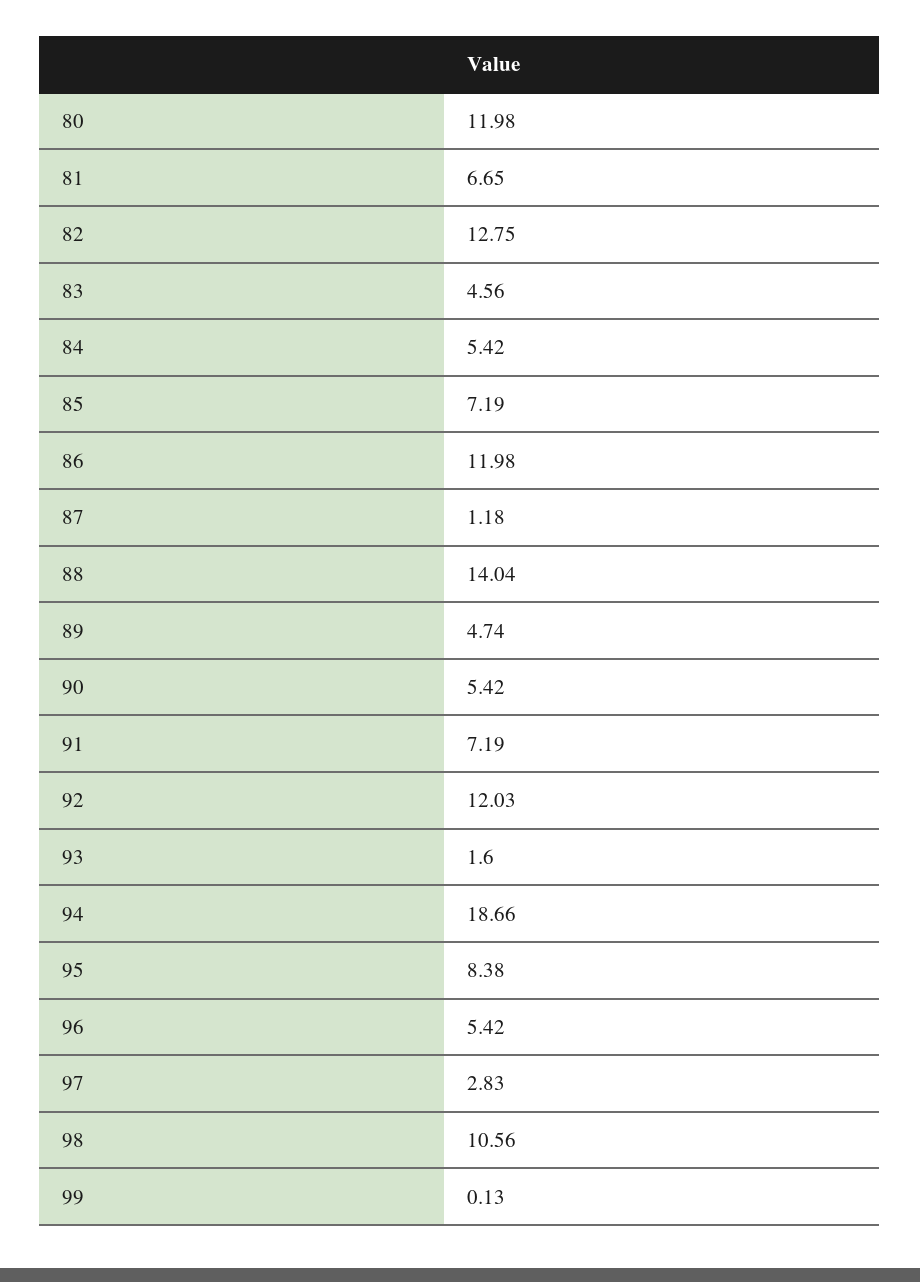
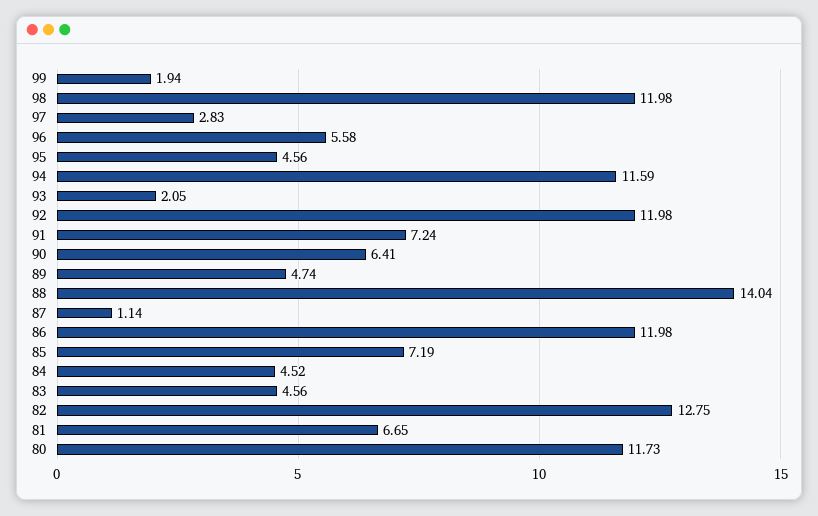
  {
-   "80": 11.98,
+   "80": 11.73,
    "81": 6.65,
    "82": 12.75,
    "83": 4.56,
-   "84": 5.42,
+   "84": 4.52,
    "85": 7.19,
    "86": 11.98,
-   "87": 1.18,
+   "87": 1.14,
    "88": 14.04,
    "89": 4.74,
-   "90": 5.42,
+   "90": 6.41,
-   "91": 7.19,
+   "91": 7.24,
-   "92": 12.03,
+   "92": 11.98,
-   "93": 1.6,
+   "93": 2.05,
-   "94": 18.66,
+   "94": 11.59,
-   "95": 8.38,
+   "95": 4.56,
-   "96": 5.42,
+   "96": 5.58,
    "97": 2.83,
-   "98": 10.56,
+   "98": 11.98,
-   "99": 0.13
+   "99": 1.94
  }

